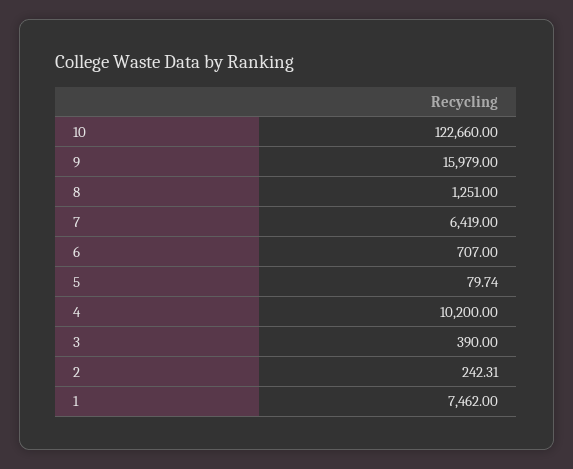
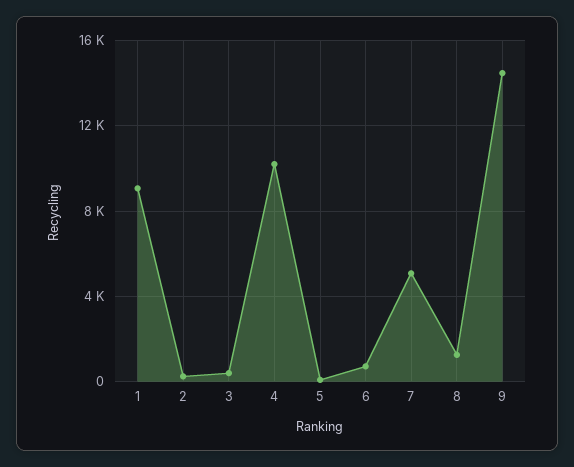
  {
-   "10": 122660,
-   "9": 15979,
+   "9": 14500,
    "8": 1251,
-   "7": 6419,
+   "7": 5000,
    "6": 707,
    "5": 79.74,
    "4": 10200,
    "3": 390,
    "2": 242.31,
-   "1": 7462
+   "1": 9000
  }

